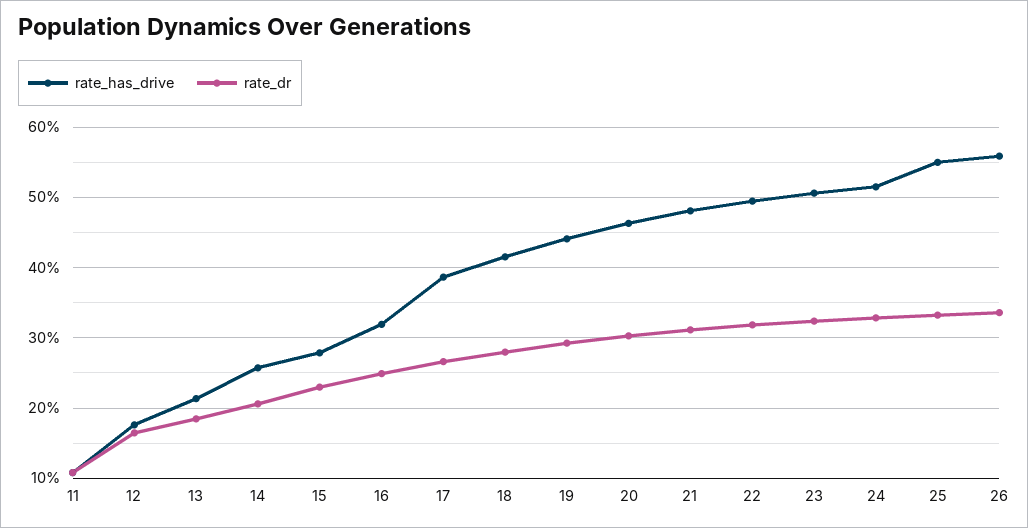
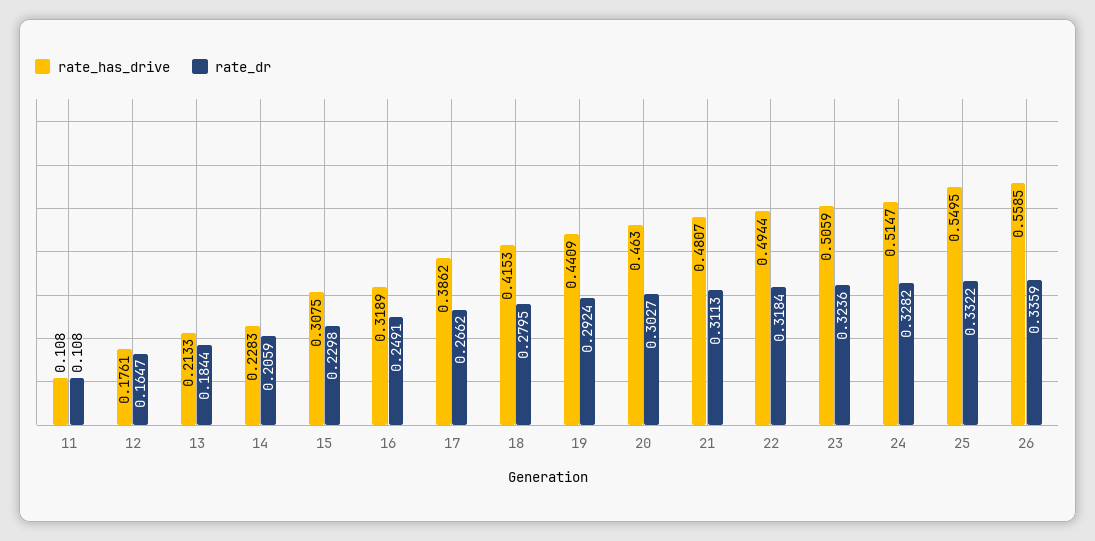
  {
    "rate_has_drive": {
      "11": 0.108,
      "12": 0.1761,
      "13": 0.2133,
-     "14": 0.26,
+     "14": 0.2283,
-     "15": 0.28,
+     "15": 0.3075,
      "16": 0.3189,
      "17": 0.3862,
      "18": 0.4153,
      "19": 0.4409,
      "20": 0.463,
      "21": 0.4807,
      "22": 0.4944,
      "23": 0.5059,
      "24": 0.5147,
      "25": 0.5495,
      "26": 0.5585
    },
    "rate_dr": {
      "11": 0.108,
      "12": 0.1647,
      "13": 0.1844,
      "14": 0.2059,
      "15": 0.2298,
      "16": 0.2491,
      "17": 0.2662,
      "18": 0.2795,
      "19": 0.2924,
      "20": 0.3027,
      "21": 0.3113,
      "22": 0.3184,
      "23": 0.3236,
      "24": 0.3282,
      "25": 0.3322,
      "26": 0.3359
    }
  }

